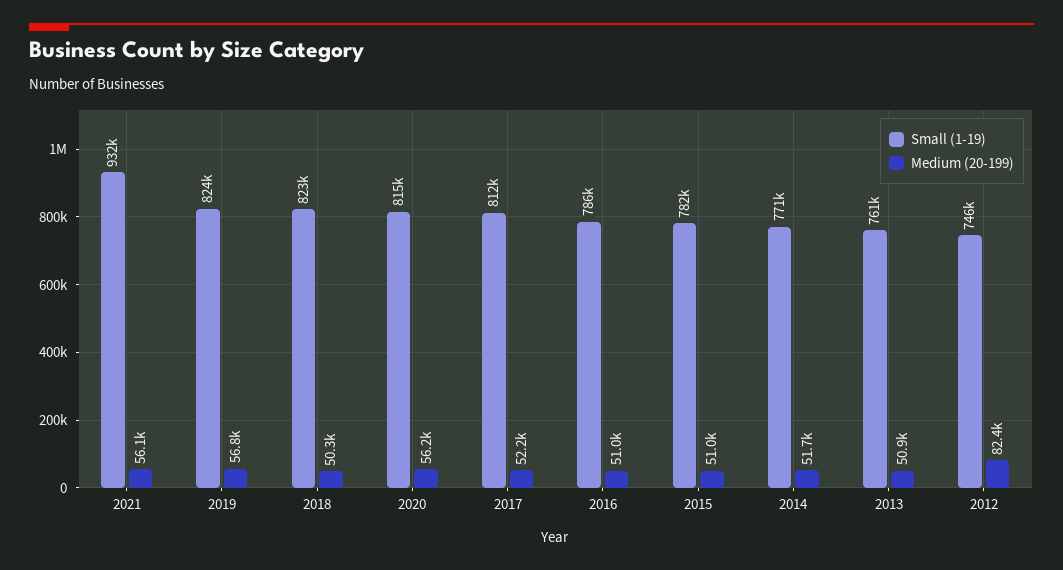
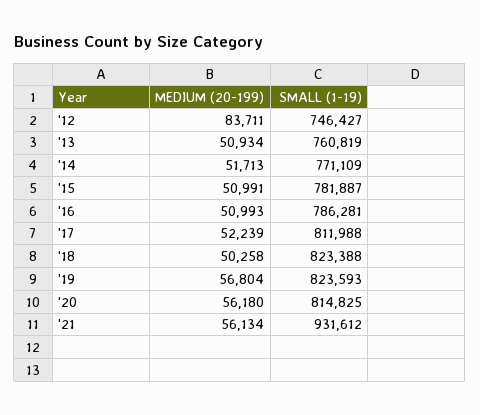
  {
    "Small (1-19)": {
      "2021": 931612,
      "2019": 823593,
      "2018": 823388,
      "2020": 814825,
      "2017": 811988,
      "2016": 786281,
      "2015": 781887,
      "2014": 771109,
      "2013": 760819,
      "2012": 746427
    },
    "Medium (20-199)": {
      "2021": 56134,
      "2019": 56804,
      "2018": 50258,
      "2020": 56180,
      "2017": 52239,
      "2016": 50993,
      "2015": 50991,
      "2014": 51713,
      "2013": 50934,
-     "2012": 82400
+     "2012": 83711
    }
  }

